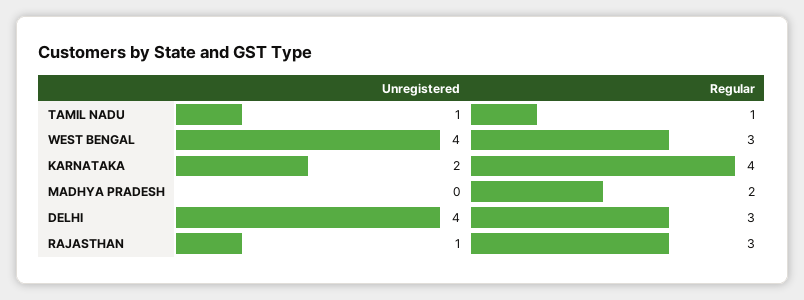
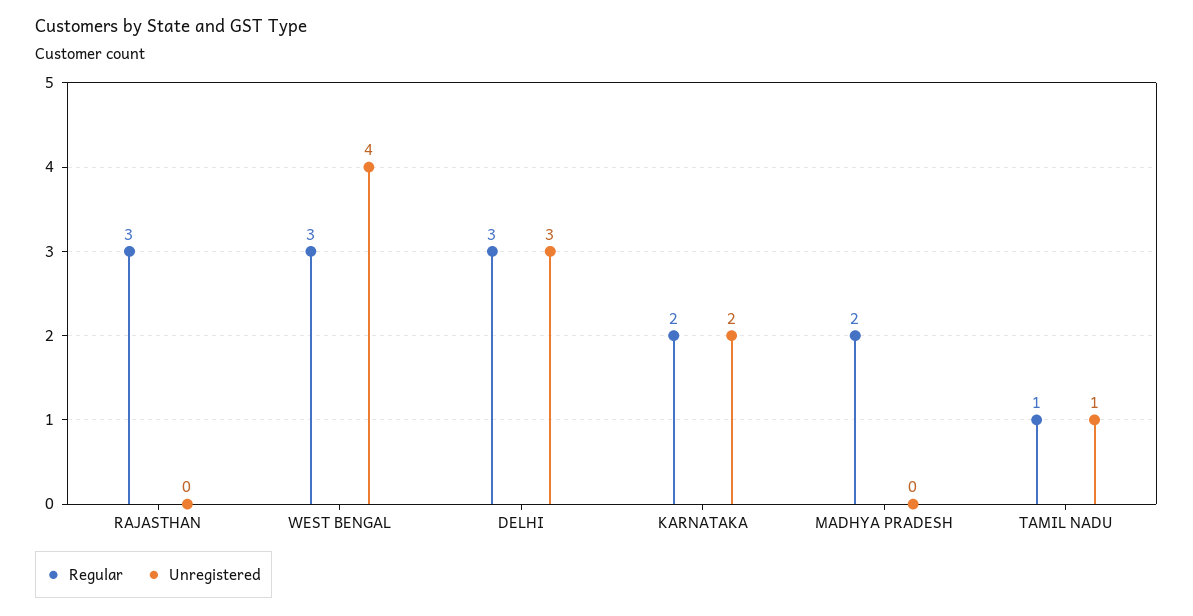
  {
    "Unregistered": {
      "TAMIL NADU": 1,
      "WEST BENGAL": 4,
      "KARNATAKA": 2,
      "MADHYA PRADESH": 0,
-     "DELHI": 4,
+     "DELHI": 3,
-     "RAJASTHAN": 1
+     "RAJASTHAN": 0
    },
    "Regular": {
      "TAMIL NADU": 1,
      "WEST BENGAL": 3,
-     "KARNATAKA": 4,
+     "KARNATAKA": 2,
      "MADHYA PRADESH": 2,
      "DELHI": 3,
      "RAJASTHAN": 3
    }
  }

